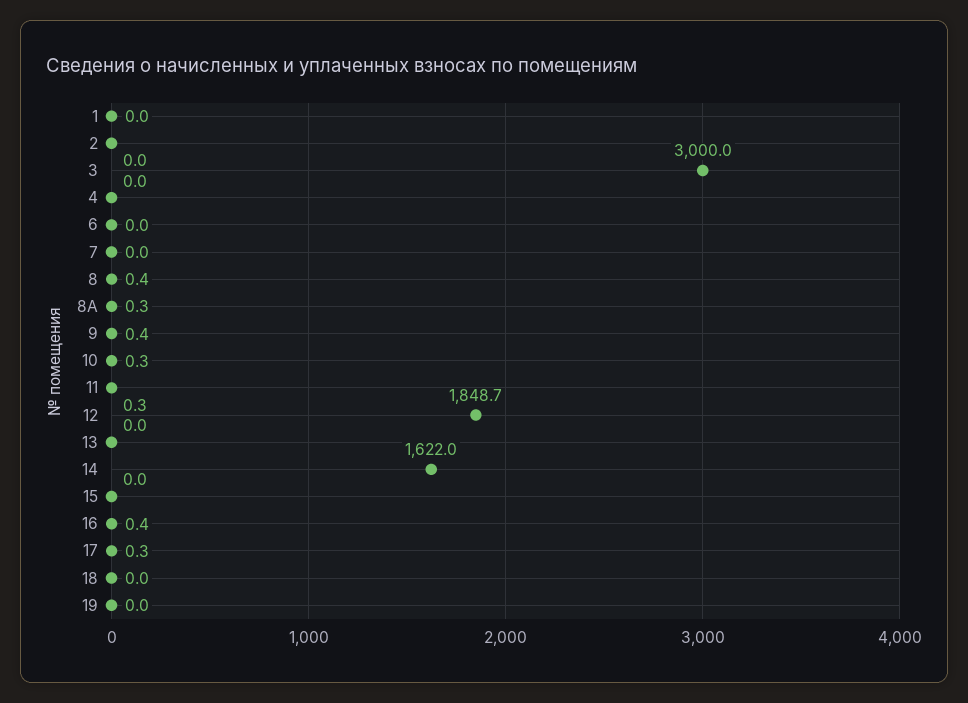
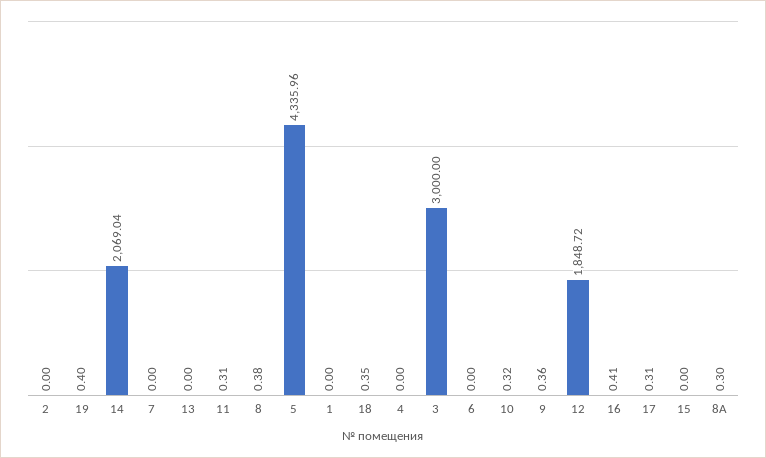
  {
    "1": 0,
    "2": 0,
    "3": 3000,
    "4": 0,
    "6": 0,
    "7": 0,
    "8": 0.38,
    "8А": 0.3,
    "9": 0.36,
    "10": 0.32,
    "11": 0.31,
    "12": 1848.72,
    "13": 0,
-   "14": 1622,
+   "14": 2069.04,
    "15": 0,
    "16": 0.41,
    "17": 0.31,
-   "18": 0,
+   "18": 0.35,
-   "19": 0
+   "19": 0.4,
+   "5": 4335.96
  }

